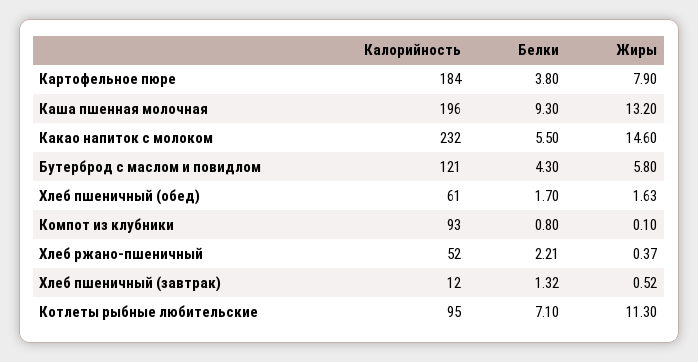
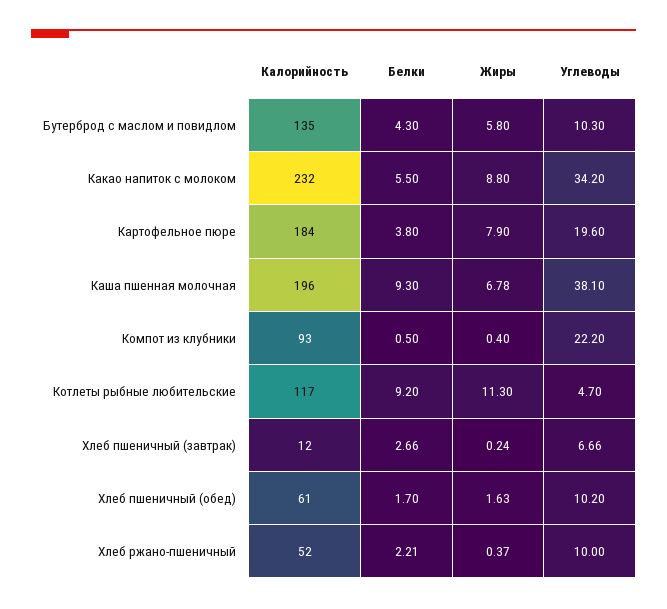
  {
    "Калорийность": {
      "Картофельное пюре": 184,
      "Каша пшенная молочная": 196,
      "Какао напиток с молоком": 232,
-     "Бутерброд с маслом и повидлом": 121,
+     "Бутерброд с маслом и повидлом": 135,
      "Хлеб пшеничный (обед)": 61,
      "Компот из клубники": 93,
      "Хлеб ржано-пшеничный": 52,
      "Хлеб пшеничный (завтрак)": 12,
-     "Котлеты рыбные любительские": 95
+     "Котлеты рыбные любительские": 117
    },
    "Белки": {
      "Картофельное пюре": 3.8,
      "Каша пшенная молочная": 9.3,
      "Какао напиток с молоком": 5.5,
      "Бутерброд с маслом и повидлом": 4.3,
      "Хлеб пшеничный (обед)": 1.7,
-     "Компот из клубники": 0.8,
+     "Компот из клубники": 0.5,
      "Хлеб ржано-пшеничный": 2.21,
-     "Хлеб пшеничный (завтрак)": 1.32,
+     "Хлеб пшеничный (завтрак)": 2.66,
-     "Котлеты рыбные любительские": 7.1
+     "Котлеты рыбные любительские": 9.2
    },
    "Жиры": {
      "Картофельное пюре": 7.9,
-     "Каша пшенная молочная": 13.2,
+     "Каша пшенная молочная": 6.78,
-     "Какао напиток с молоком": 14.6,
+     "Какао напиток с молоком": 8.8,
      "Бутерброд с маслом и повидлом": 5.8,
      "Хлеб пшеничный (обед)": 1.63,
-     "Компот из клубники": 0.1,
+     "Компот из клубники": 0.4,
      "Хлеб ржано-пшеничный": 0.37,
-     "Хлеб пшеничный (завтрак)": 0.52,
+     "Хлеб пшеничный (завтрак)": 0.24,
      "Котлеты рыбные любительские": 11.3
-   }
+   },
+   "Углеводы": {
+     "Бутерброд с маслом и повидлом": 10.3,
+     "Какао напиток с молоком": 34.2,
+     "Картофельное пюре": 19.6,
+     "Каша пшенная молочная": 38.1,
+     "Компот из клубники": 22.2,
+     "Котлеты рыбные любительские": 4.7,
+     "Хлеб пшеничный (завтрак)": 6.66,
+     "Хлеб пшеничный (обед)": 10.2,
+     "Хлеб ржано-пшеничный": 10
+   }
  }

